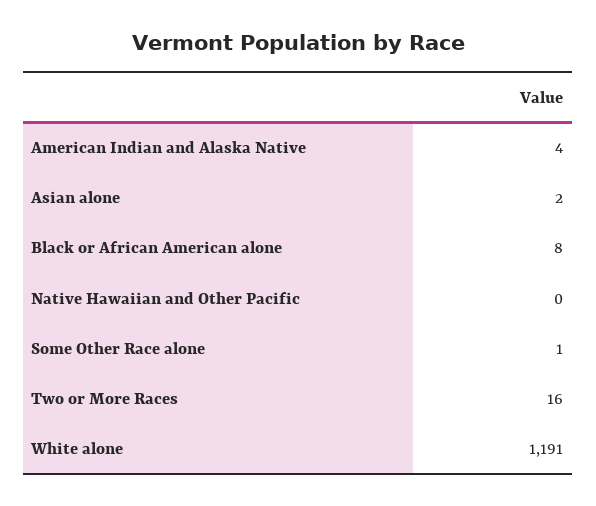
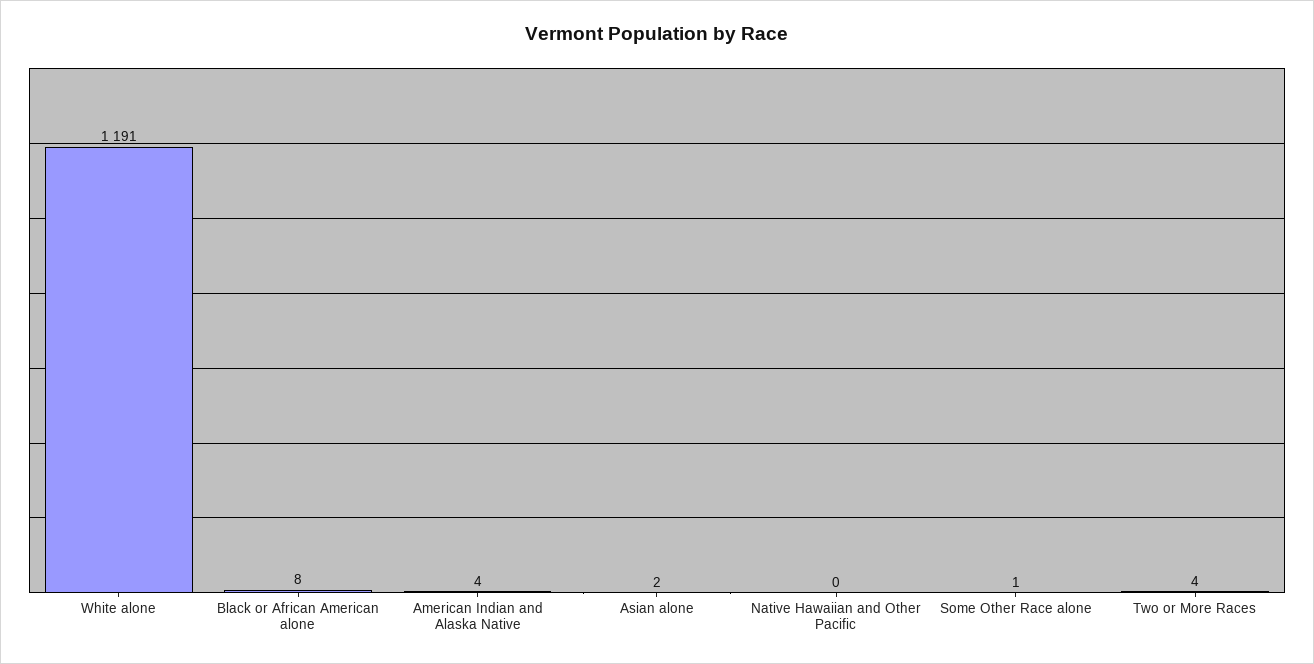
  {
    "American Indian and Alaska Native": 4,
    "Asian alone": 2,
    "Black or African American alone": 8,
    "Native Hawaiian and Other Pacific": 0,
    "Some Other Race alone": 1,
-   "Two or More Races": 16,
+   "Two or More Races": 4,
    "White alone": 1191
  }

